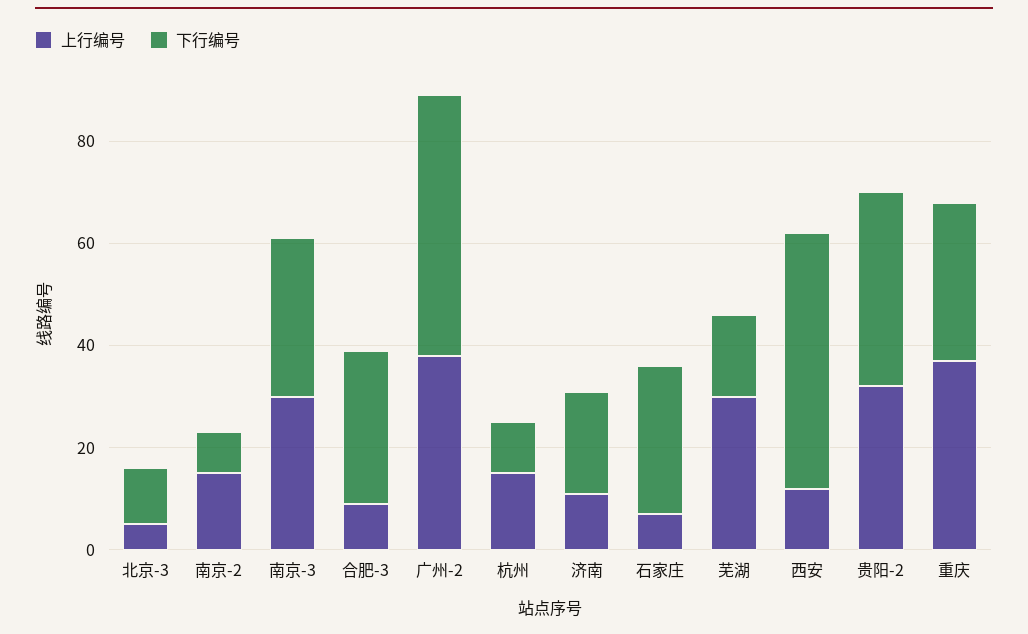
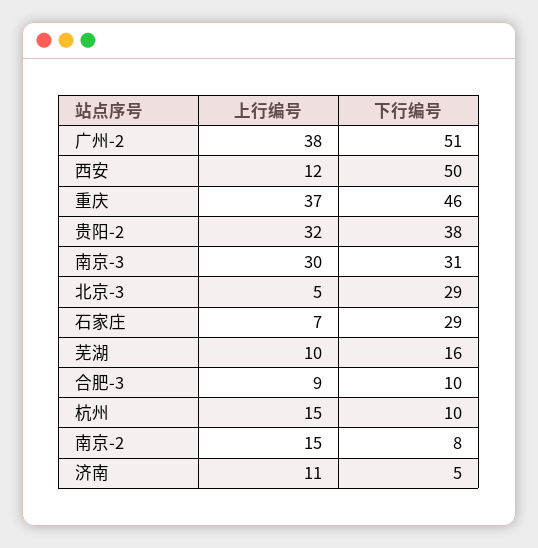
  {
    "上行编号": {
      "北京-3": 5,
      "南京-2": 15,
      "南京-3": 30,
      "合肥-3": 9,
      "广州-2": 38,
      "杭州": 15,
      "济南": 11,
      "石家庄": 7,
-     "芜湖": 30,
+     "芜湖": 10,
      "西安": 12,
      "贵阳-2": 32,
      "重庆": 37
    },
    "下行编号": {
-     "北京-3": 10,
+     "北京-3": 29,
      "南京-2": 8,
      "南京-3": 31,
-     "合肥-3": 30,
+     "合肥-3": 10,
      "广州-2": 51,
      "杭州": 10,
-     "济南": 20,
+     "济南": 5,
      "石家庄": 29,
      "芜湖": 16,
      "西安": 50,
      "贵阳-2": 38,
-     "重庆": 30
+     "重庆": 46
    }
  }

